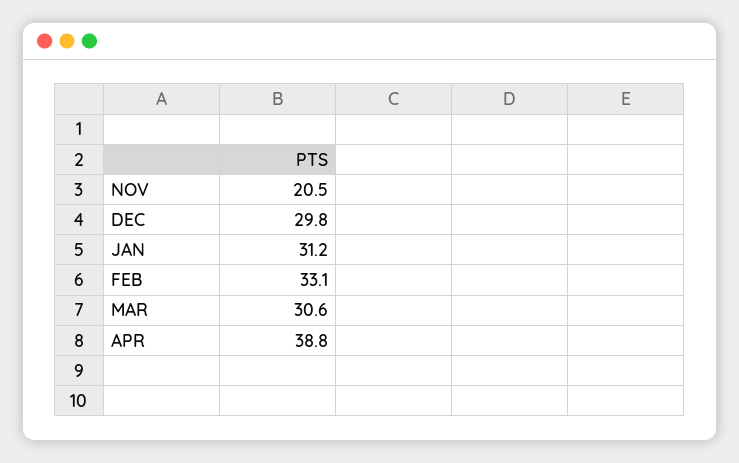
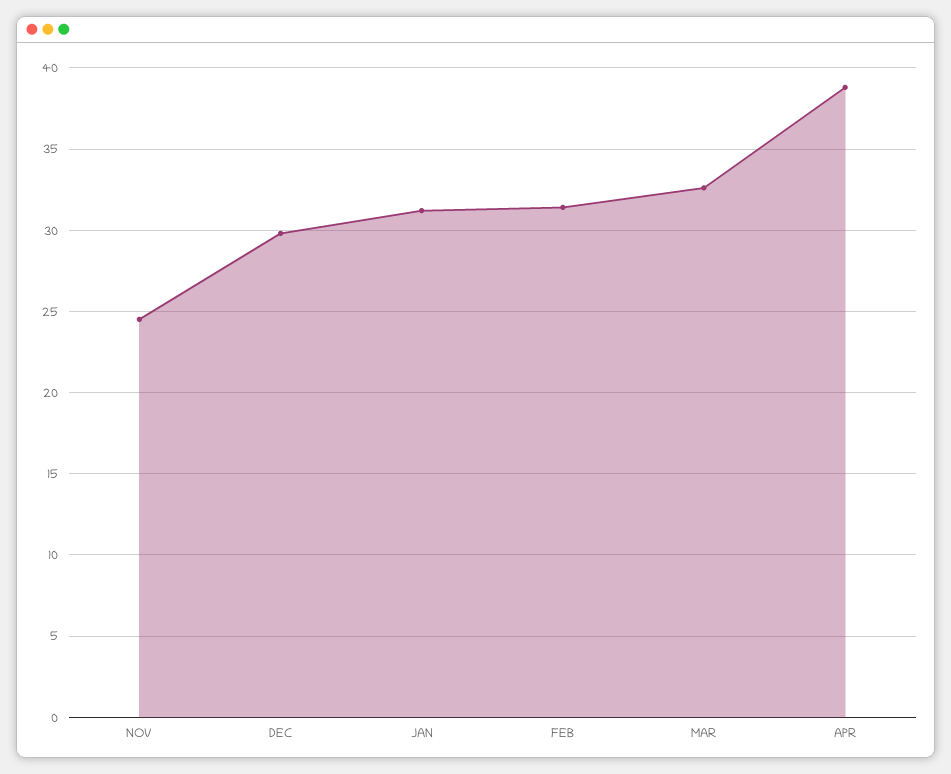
  {
-   "NOV": 20.5,
+   "NOV": 24.5,
    "DEC": 29.8,
    "JAN": 31.2,
-   "FEB": 33.1,
+   "FEB": 31.5,
-   "MAR": 30.6,
+   "MAR": 32.5,
    "APR": 38.8
  }

